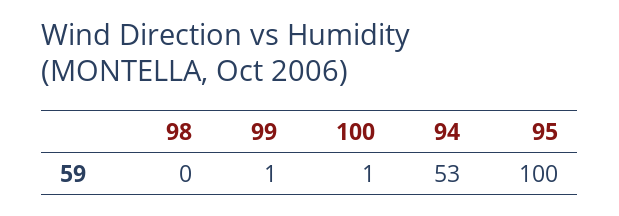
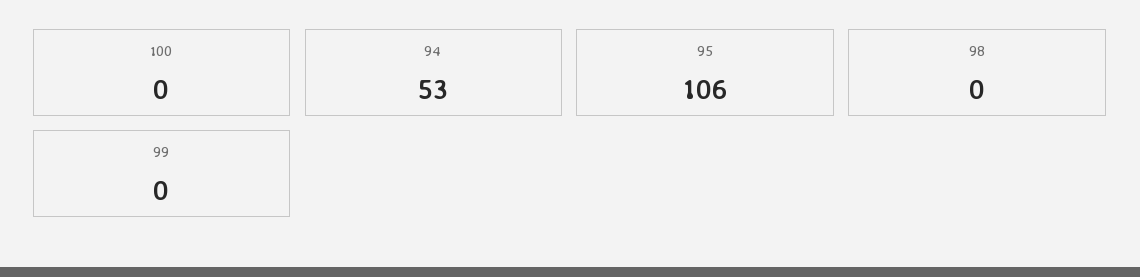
  {
    "98": 0,
-   "99": 1,
+   "99": 0,
-   "100": 1,
+   "100": 0,
    "94": 53,
-   "95": 100
+   "95": 106
  }

